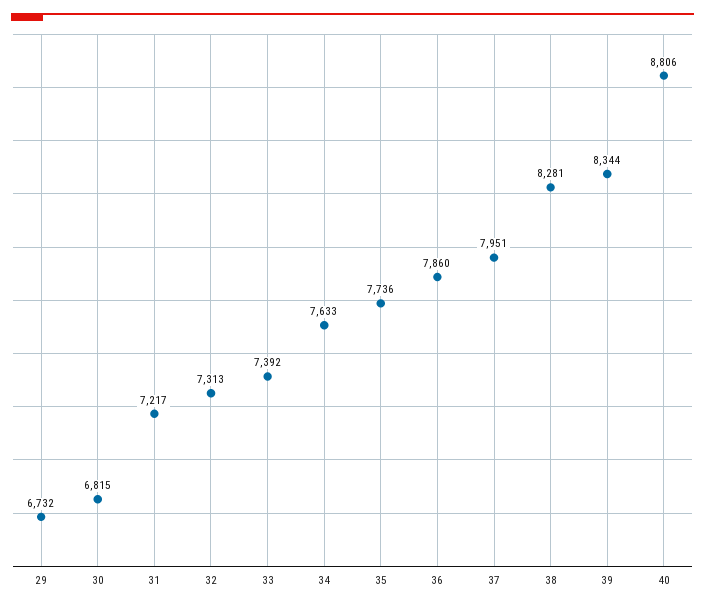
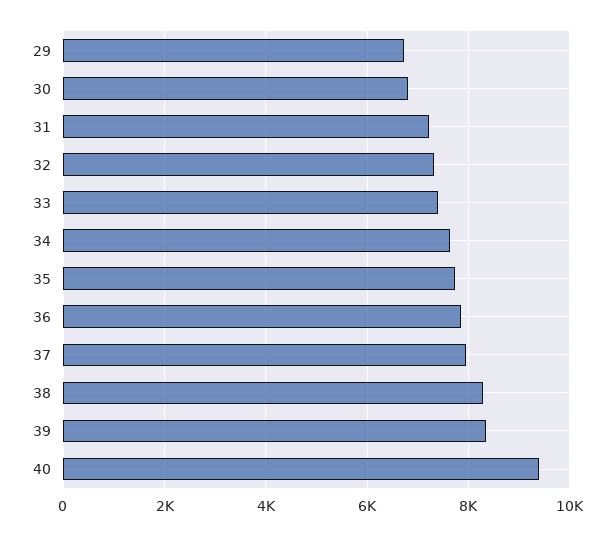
  {
    "29": 6732,
    "30": 6815,
    "31": 7217,
    "32": 7313,
    "33": 7392,
    "34": 7633,
    "35": 7736,
    "36": 7860,
    "37": 7951,
    "38": 8281,
    "39": 8344,
-   "40": 8806
+   "40": 9400
  }

